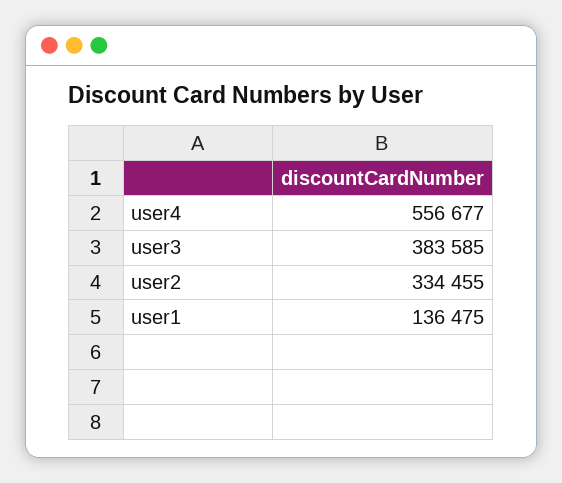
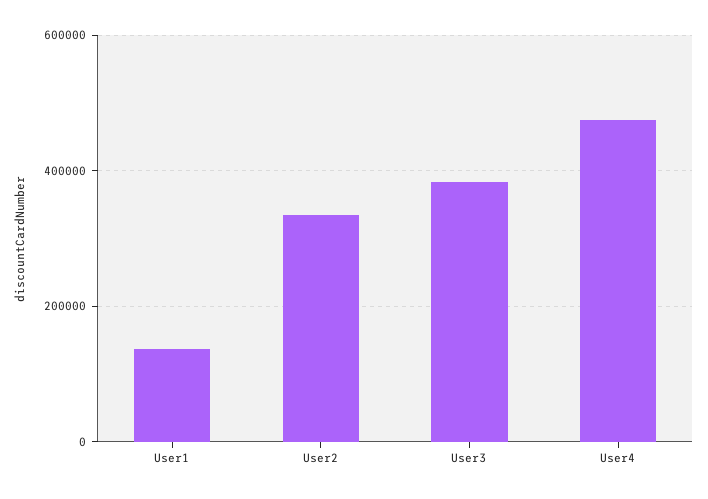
  {
-   "user4": 556677,
+   "user4": 480000,
    "user3": 383585,
    "user2": 334455,
    "user1": 136475
  }

